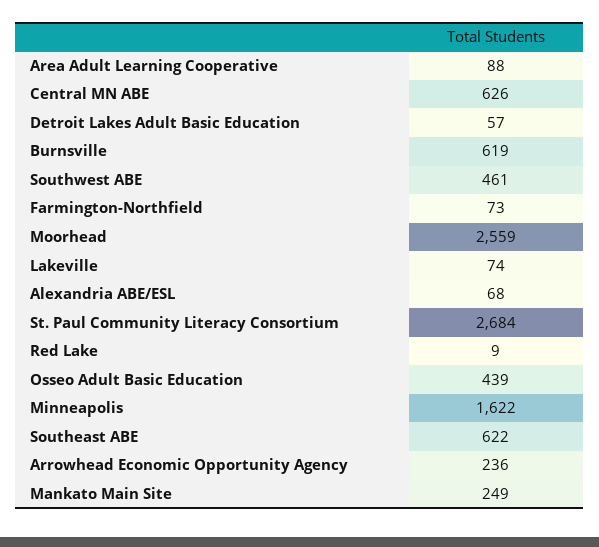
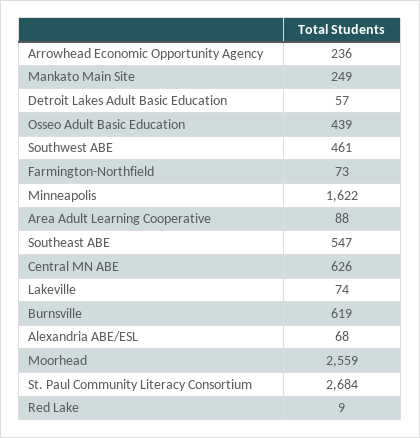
  {
    "Area Adult Learning Cooperative": 88,
    "Central MN ABE": 626,
    "Detroit Lakes Adult Basic Education": 57,
    "Burnsville": 619,
    "Southwest ABE": 461,
    "Farmington-Northfield": 73,
    "Moorhead": 2559,
    "Lakeville": 74,
    "Alexandria ABE/ESL": 68,
    "St. Paul Community Literacy Consortium": 2684,
    "Red Lake": 9,
    "Osseo Adult Basic Education": 439,
    "Minneapolis": 1622,
-   "Southeast ABE": 622,
+   "Southeast ABE": 547,
    "Arrowhead Economic Opportunity Agency": 236,
    "Mankato Main Site": 249
  }

